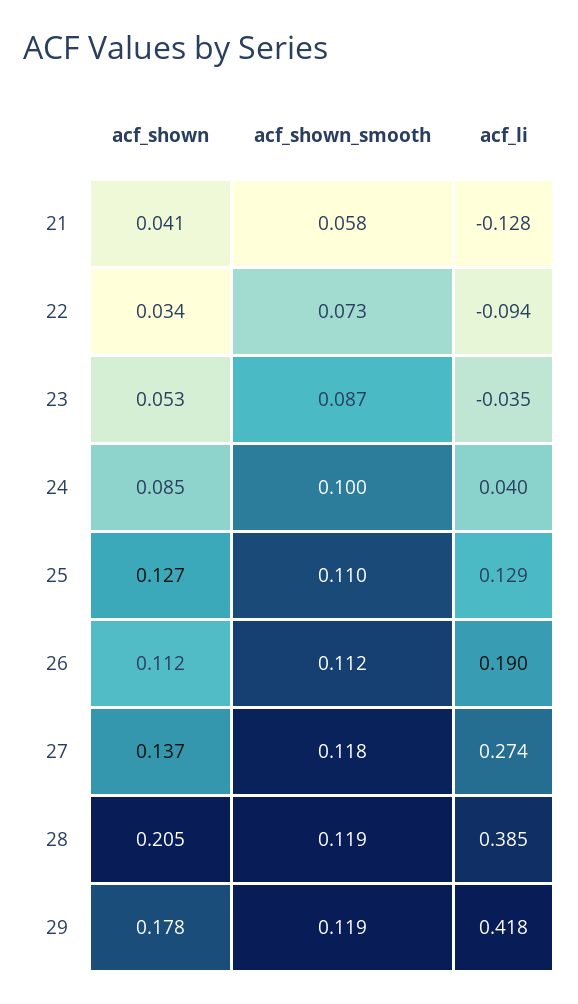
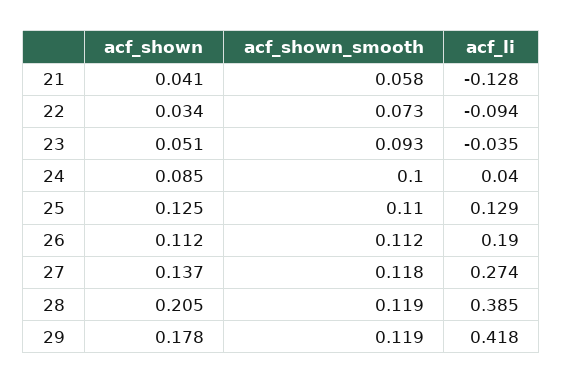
  {
    "acf_shown": {
      "21": 0.041,
      "22": 0.034,
-     "23": 0.053,
+     "23": 0.051,
      "24": 0.085,
-     "25": 0.127,
+     "25": 0.125,
      "26": 0.112,
      "27": 0.137,
      "28": 0.205,
      "29": 0.178
    },
    "acf_shown_smooth": {
      "21": 0.058,
      "22": 0.073,
-     "23": 0.087,
+     "23": 0.093,
      "24": 0.1,
      "25": 0.11,
      "26": 0.112,
      "27": 0.118,
      "28": 0.119,
      "29": 0.119
    },
    "acf_li": {
      "21": -0.128,
      "22": -0.094,
      "23": -0.035,
      "24": 0.04,
      "25": 0.129,
      "26": 0.19,
      "27": 0.274,
      "28": 0.385,
      "29": 0.418
    }
  }

